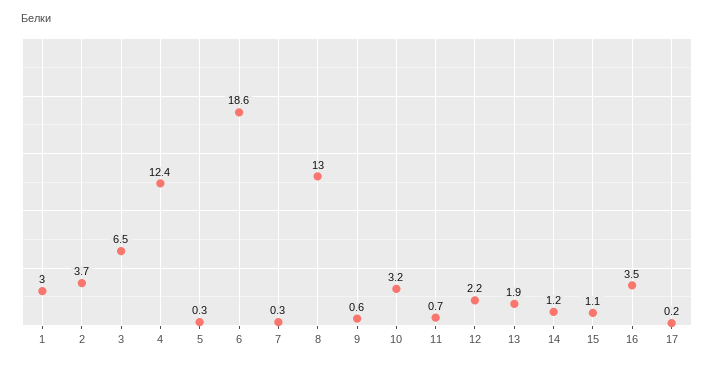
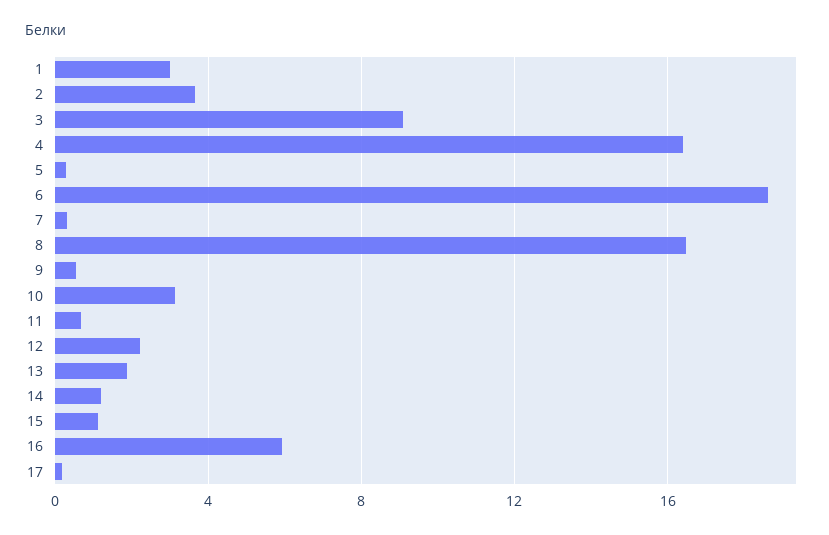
  {
    "1": 3,
    "2": 3.7,
-   "3": 6.5,
+   "3": 9,
-   "4": 12.4,
+   "4": 16.5,
    "5": 0.3,
    "6": 18.6,
    "7": 0.3,
-   "8": 13,
+   "8": 16.5,
    "9": 0.6,
    "10": 3.2,
    "11": 0.7,
    "12": 2.2,
    "13": 1.9,
    "14": 1.2,
    "15": 1.1,
-   "16": 3.5,
+   "16": 6,
    "17": 0.2
  }

